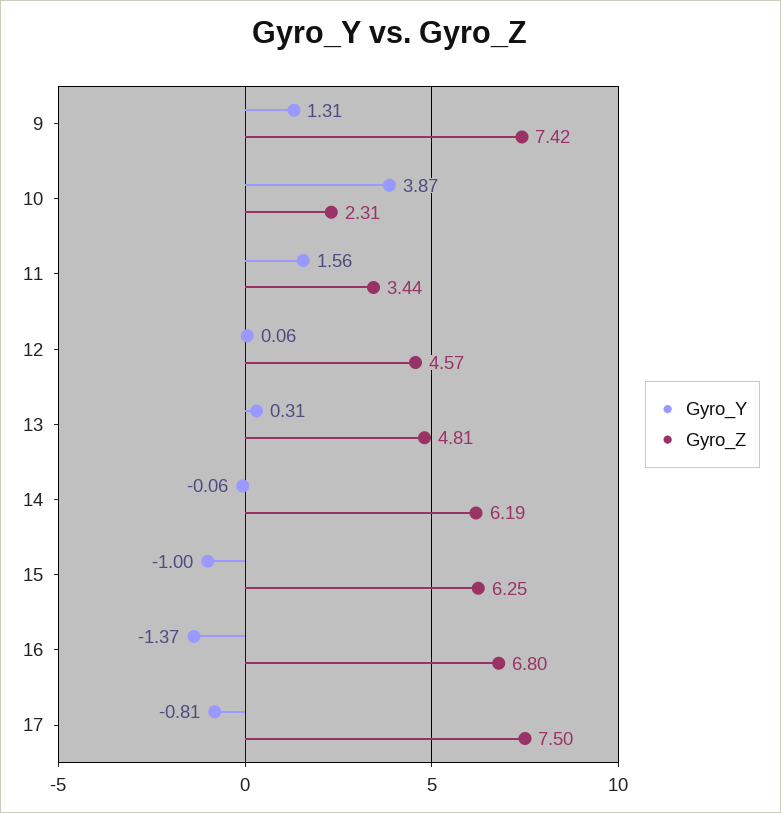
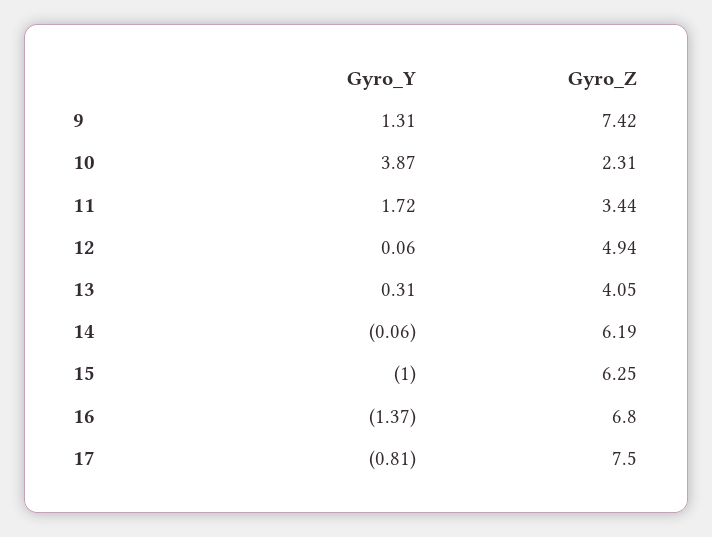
  {
    "Gyro_Y": {
      "9": 1.31,
      "10": 3.87,
-     "11": 1.56,
+     "11": 1.72,
      "12": 0.06,
      "13": 0.31,
      "14": -0.06,
      "15": -1,
      "16": -1.37,
      "17": -0.81
    },
    "Gyro_Z": {
      "9": 7.42,
      "10": 2.31,
      "11": 3.44,
-     "12": 4.57,
+     "12": 4.94,
-     "13": 4.81,
+     "13": 4.05,
      "14": 6.19,
      "15": 6.25,
      "16": 6.8,
      "17": 7.5
    }
  }

